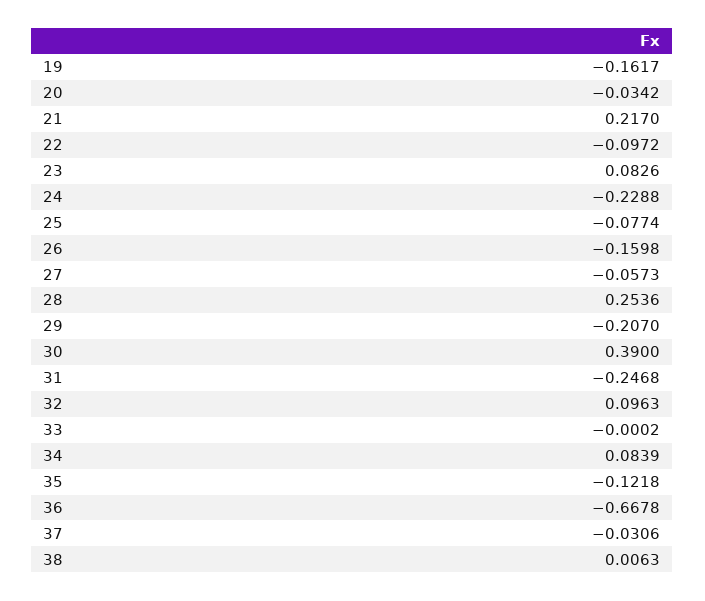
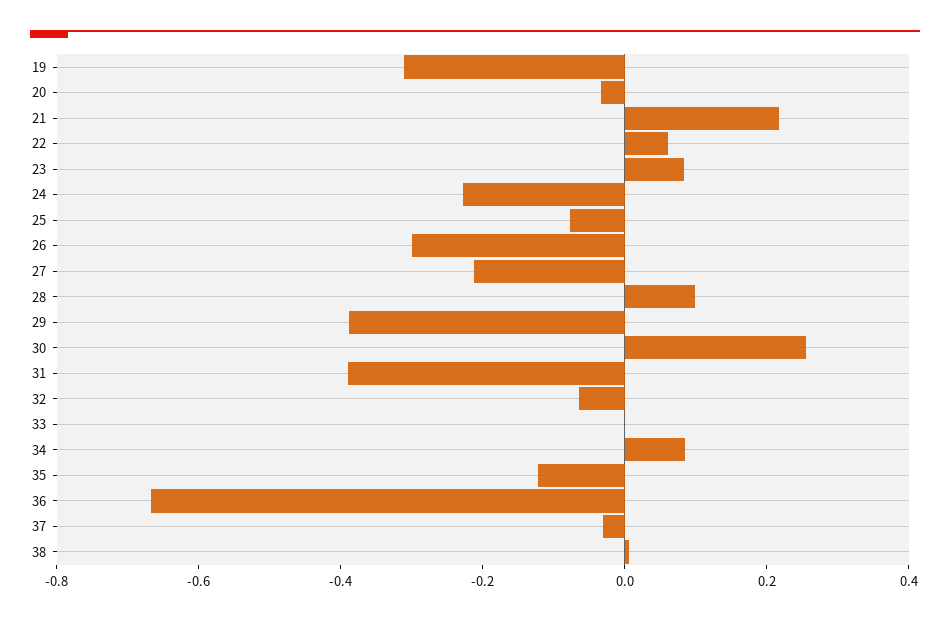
  {
-   "19": -0.1617,
+   "19": -0.3,
    "20": -0.0342,
    "21": 0.217,
-   "22": -0.0972,
+   "22": 0.05,
    "23": 0.0826,
    "24": -0.2288,
    "25": -0.0774,
-   "26": -0.1598,
+   "26": -0.3,
-   "27": -0.0573,
+   "27": -0.2,
-   "28": 0.2536,
+   "28": 0.1,
-   "29": -0.207,
+   "29": -0.4,
-   "30": 0.39,
+   "30": 0.25,
-   "31": -0.2468,
+   "31": -0.4,
-   "32": 0.0963,
+   "32": -0.05,
    "33": -0.0002,
    "34": 0.0839,
    "35": -0.1218,
    "36": -0.6678,
    "37": -0.0306,
    "38": 0.0063
  }

